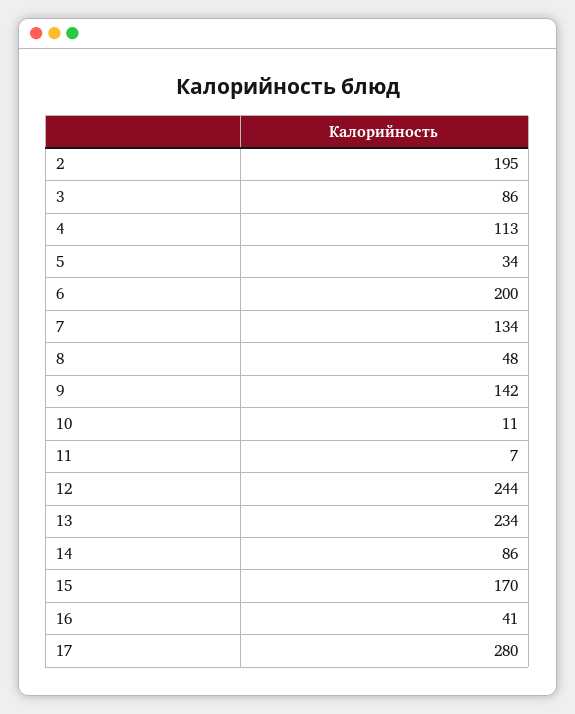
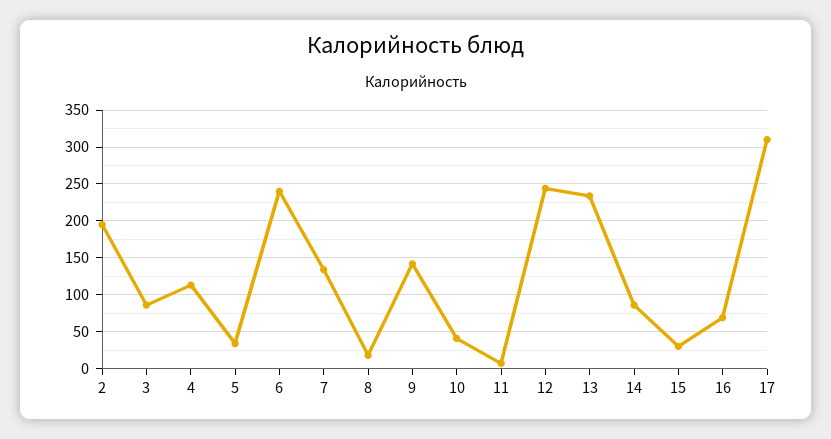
  {
    "2": 195,
    "3": 86,
    "4": 113,
    "5": 34,
-   "6": 200,
+   "6": 240,
    "7": 134,
-   "8": 48,
+   "8": 20,
    "9": 142,
-   "10": 11,
+   "10": 40,
    "11": 7,
    "12": 244,
    "13": 234,
    "14": 86,
-   "15": 170,
+   "15": 30,
-   "16": 41,
+   "16": 70,
-   "17": 280
+   "17": 310
  }

